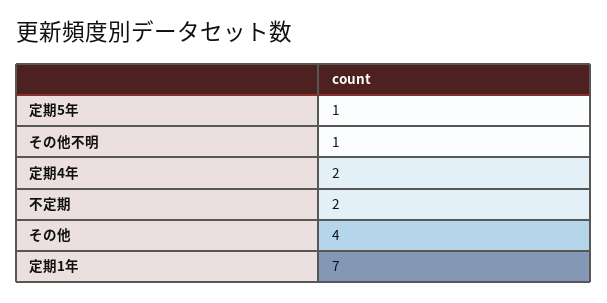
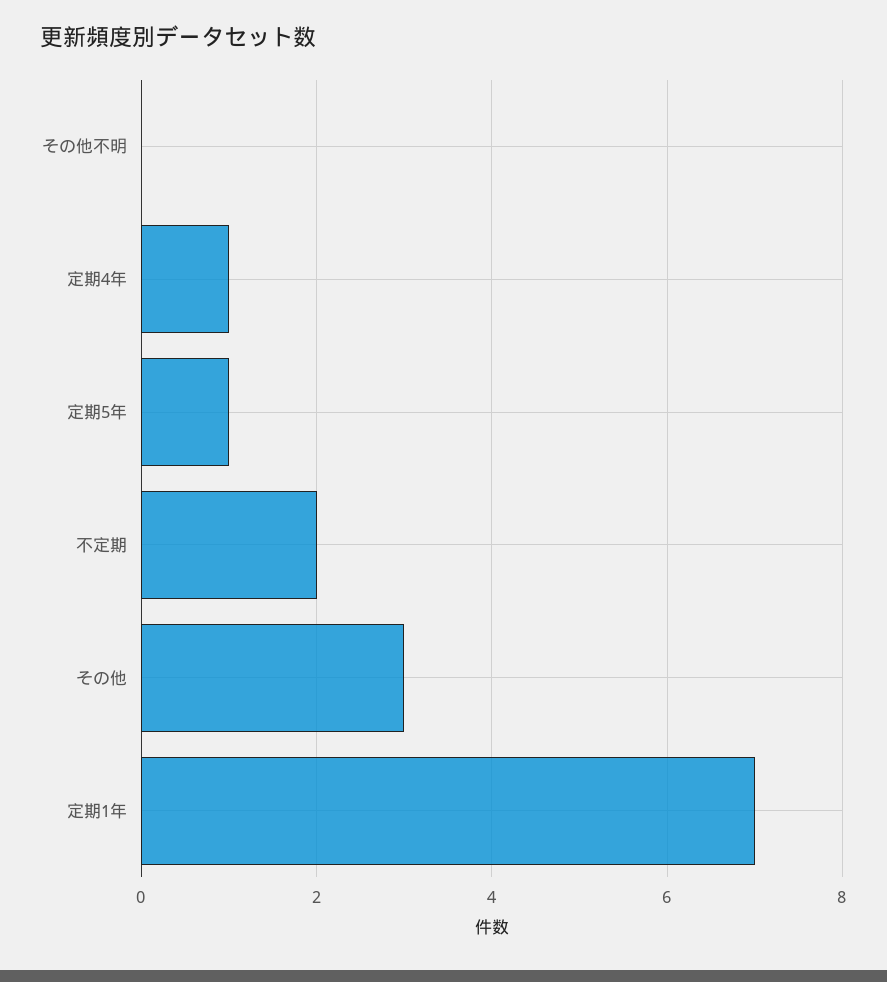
  {
    "定期5年": 1,
-   "その他不明": 1,
+   "その他不明": 0,
-   "定期4年": 2,
+   "定期4年": 1,
    "不定期": 2,
-   "その他": 4,
+   "その他": 3,
    "定期1年": 7
  }

